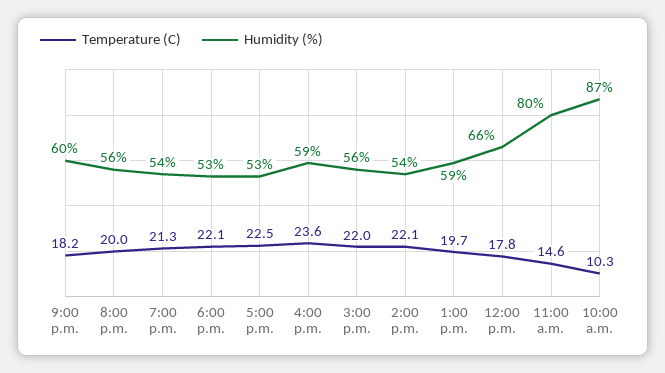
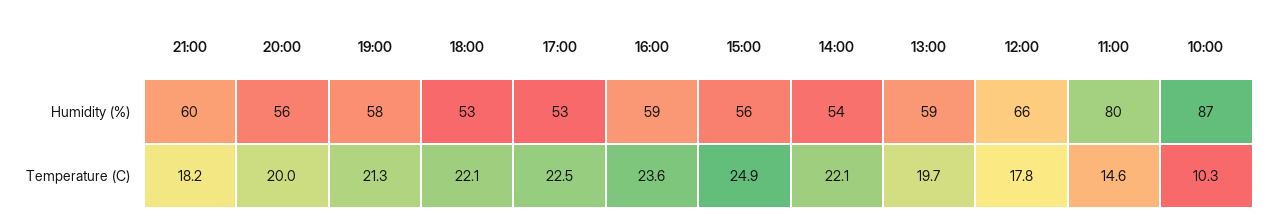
  {
    "Temperature (C)": {
      "9:00 p.m.": 18.2,
      "8:00 p.m.": 20,
      "7:00 p.m.": 21.3,
      "6:00 p.m.": 22.1,
      "5:00 p.m.": 22.5,
      "4:00 p.m.": 23.6,
-     "3:00 p.m.": 22,
+     "3:00 p.m.": 24.9,
      "2:00 p.m.": 22.1,
      "1:00 p.m.": 19.7,
      "12:00 p.m.": 17.8,
      "11:00 a.m.": 14.6,
      "10:00 a.m.": 10.3
    },
    "Humidity (%)": {
      "9:00 p.m.": 60,
      "8:00 p.m.": 56,
-     "7:00 p.m.": 54,
+     "7:00 p.m.": 58,
      "6:00 p.m.": 53,
      "5:00 p.m.": 53,
      "4:00 p.m.": 59,
      "3:00 p.m.": 56,
      "2:00 p.m.": 54,
      "1:00 p.m.": 59,
      "12:00 p.m.": 66,
      "11:00 a.m.": 80,
      "10:00 a.m.": 87
    }
  }

